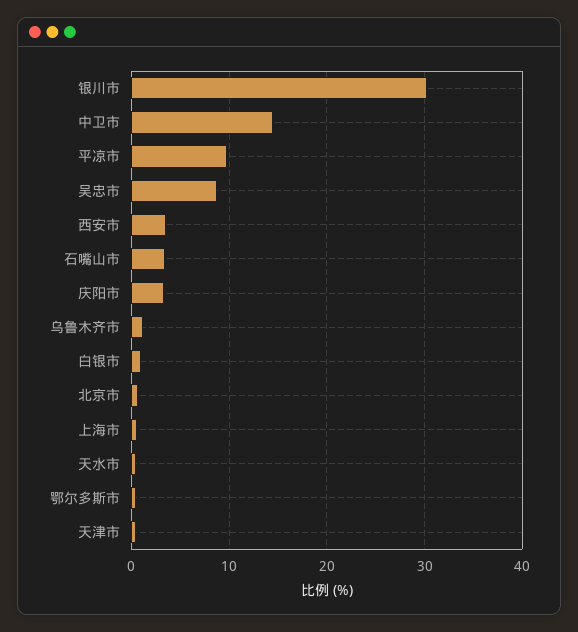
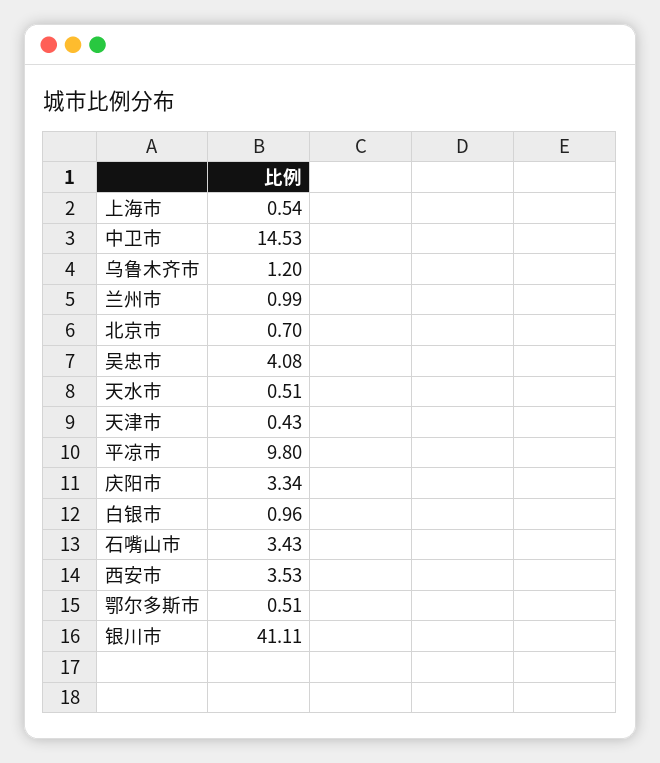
  {
-   "银川市": 30,
+   "银川市": 41.11,
    "中卫市": 14.53,
    "平凉市": 9.8,
-   "吴忠市": 9,
+   "吴忠市": 4.08,
    "西安市": 3.53,
    "石嘴山市": 3.43,
    "庆阳市": 3.34,
    "乌鲁木齐市": 1.2,
    "白银市": 0.96,
    "北京市": 0.7,
    "上海市": 0.54,
    "天水市": 0.51,
    "鄂尔多斯市": 0.51,
-   "天津市": 0.43
+   "天津市": 0.43,
+   "兰州市": 0.99
  }

